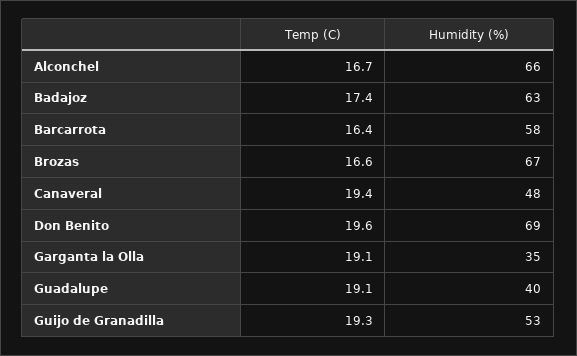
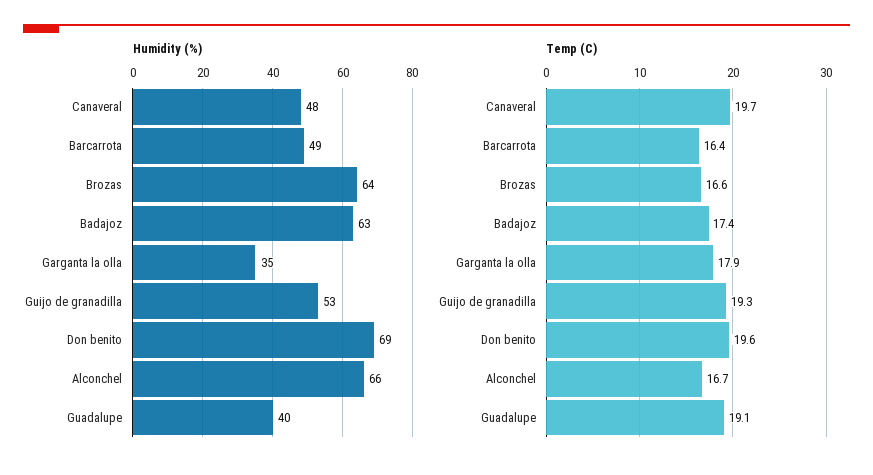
  {
    "Temp (C)": {
      "Alconchel": 16.7,
      "Badajoz": 17.4,
      "Barcarrota": 16.4,
      "Brozas": 16.6,
-     "Canaveral": 19.4,
+     "Canaveral": 19.7,
      "Don Benito": 19.6,
-     "Garganta la Olla": 19.1,
+     "Garganta la Olla": 17.9,
      "Guadalupe": 19.1,
      "Guijo de Granadilla": 19.3
    },
    "Humidity (%)": {
      "Alconchel": 66,
      "Badajoz": 63,
-     "Barcarrota": 58,
+     "Barcarrota": 49,
-     "Brozas": 67,
+     "Brozas": 64,
      "Canaveral": 48,
      "Don Benito": 69,
      "Garganta la Olla": 35,
      "Guadalupe": 40,
      "Guijo de Granadilla": 53
    }
  }

